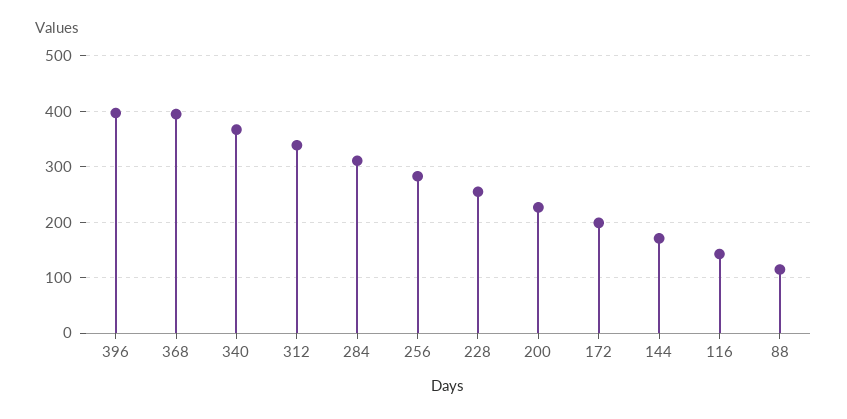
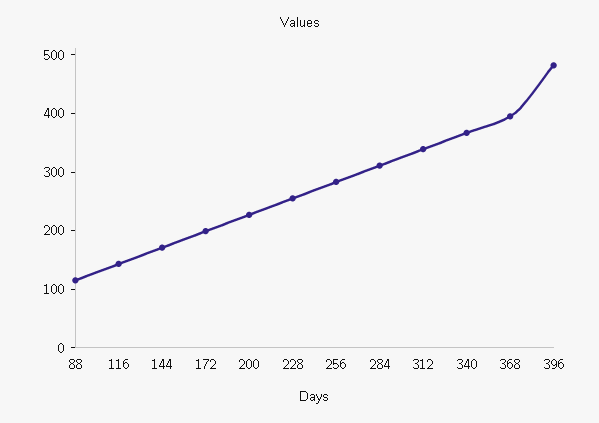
  {
-   "396": 400,
+   "396": 480,
    "368": 400,
    "340": 360,
    "312": 340,
    "284": 320,
    "256": 280,
    "228": 260,
    "200": 220,
    "172": 200,
    "144": 180,
    "116": 140,
    "88": 120
  }

